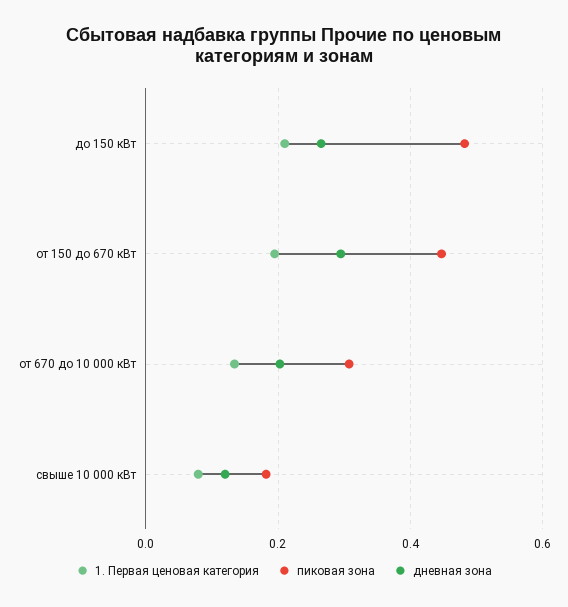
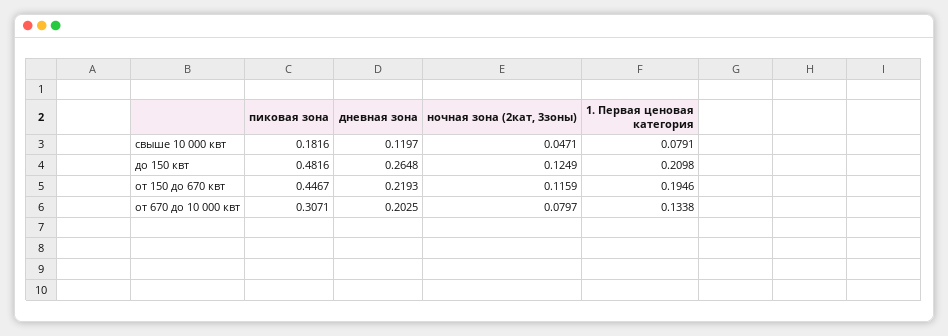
  {
    "1. Первая ценовая категория": {
      "до 150 кВт": 0.2098,
      "от 150 до 670 кВт": 0.1946,
      "от 670 до 10 000 кВт": 0.1338,
      "свыше 10 000 кВт": 0.0791
    },
    "пиковая зона": {
      "до 150 кВт": 0.4816,
      "от 150 до 670 кВт": 0.4467,
      "от 670 до 10 000 кВт": 0.3071,
      "свыше 10 000 кВт": 0.1816
    },
    "дневная зона": {
      "до 150 кВт": 0.2648,
-     "от 150 до 670 кВт": 0.3,
+     "от 150 до 670 кВт": 0.2193,
      "от 670 до 10 000 кВт": 0.2025,
      "свыше 10 000 кВт": 0.1197
-   }
+   },
+   "ночная зона (2кат, 3зоны)": {
+     "свыше 10 000 кВт": 0.0471,
+     "до 150 кВт": 0.1249,
+     "от 150 до 670 кВт": 0.1159,
+     "от 670 до 10 000 кВт": 0.0797
+   }
  }

